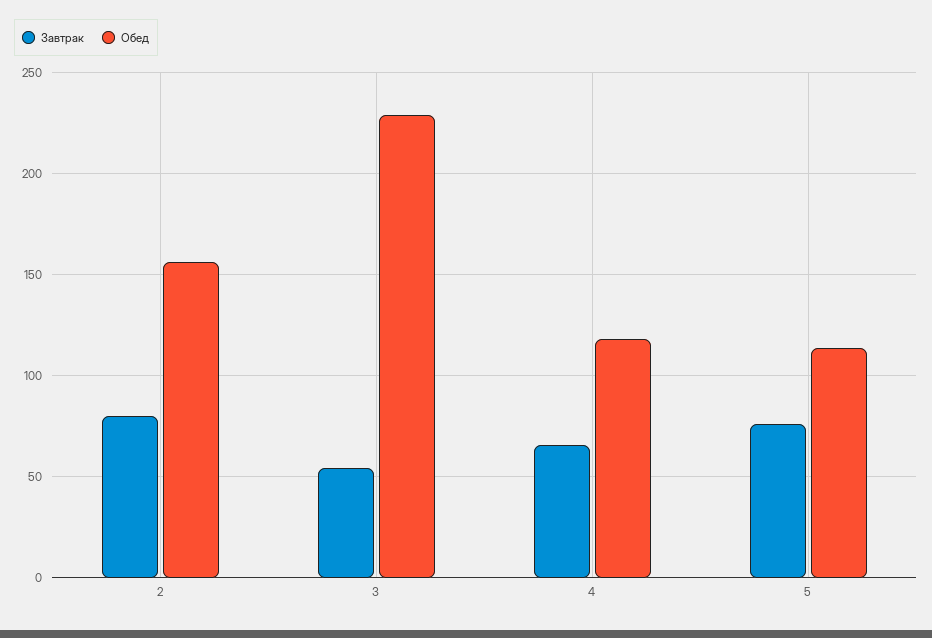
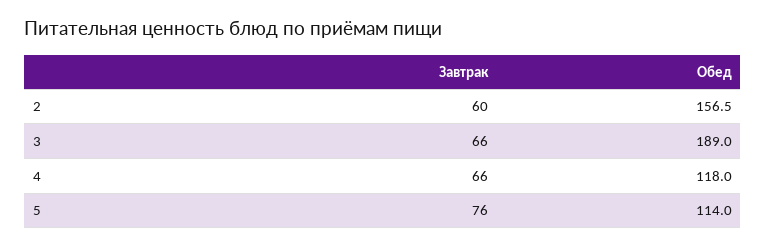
  {
    "Завтрак": {
-     "2": 80,
+     "2": 60,
-     "3": 55,
+     "3": 66,
      "4": 66,
      "5": 76
    },
    "Обед": {
      "2": 156.5,
-     "3": 230,
+     "3": 189,
      "4": 118,
      "5": 114
    }
  }

